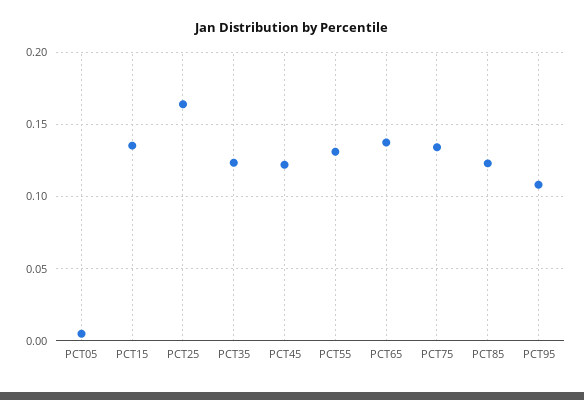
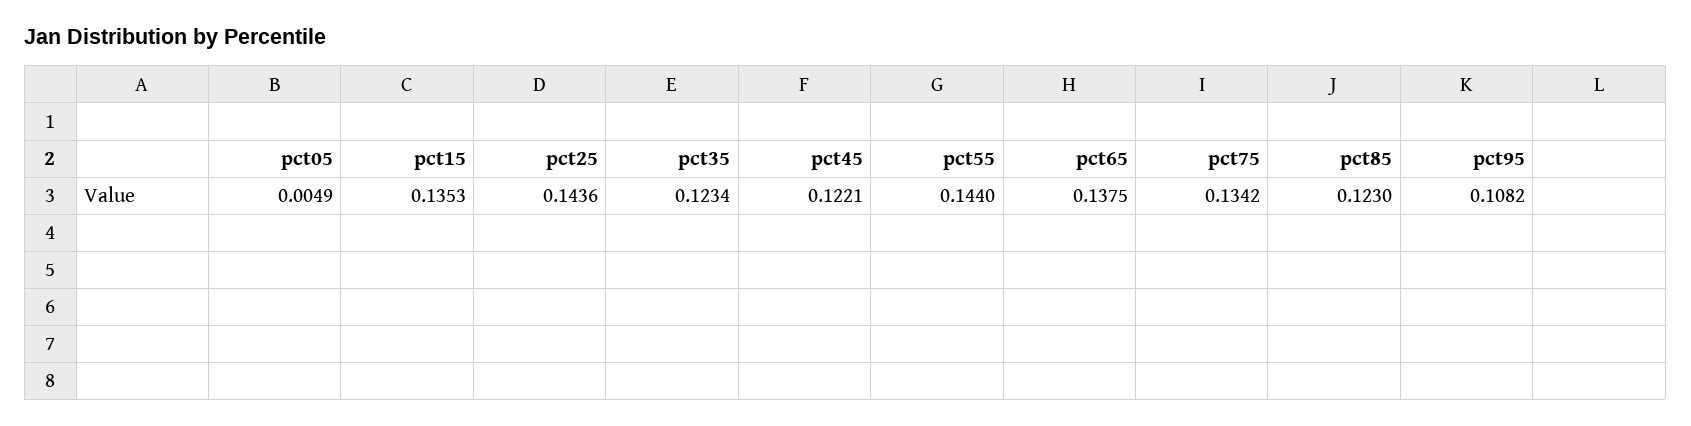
  {
    "PCT05": 0.0049,
    "PCT15": 0.1353,
-   "PCT25": 0.165,
+   "PCT25": 0.1436,
    "PCT35": 0.1234,
    "PCT45": 0.1221,
-   "PCT55": 0.13,
+   "PCT55": 0.144,
    "PCT65": 0.1375,
    "PCT75": 0.1342,
    "PCT85": 0.123,
    "PCT95": 0.1082
  }

